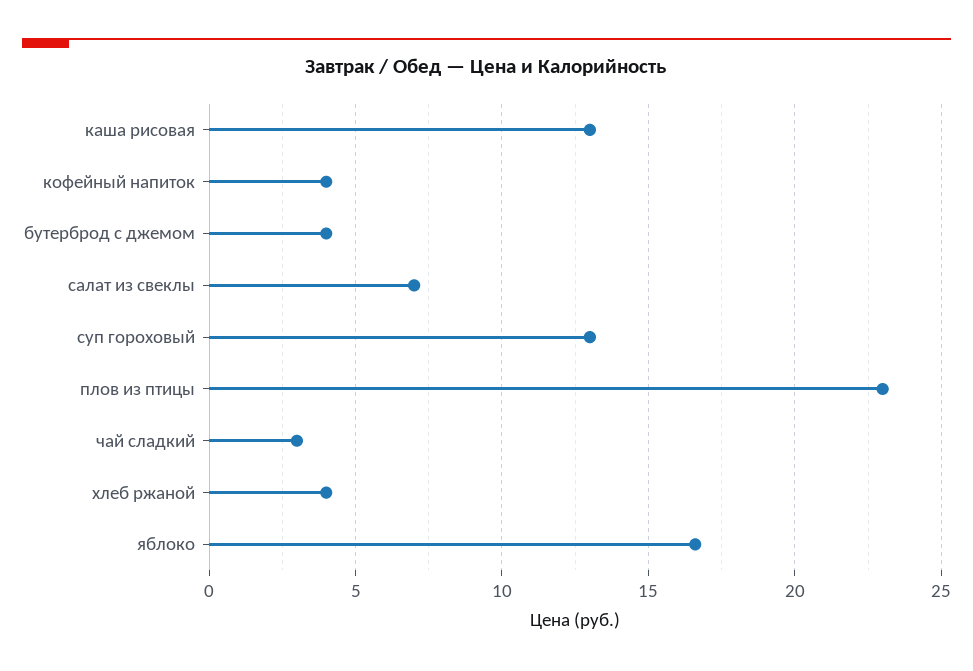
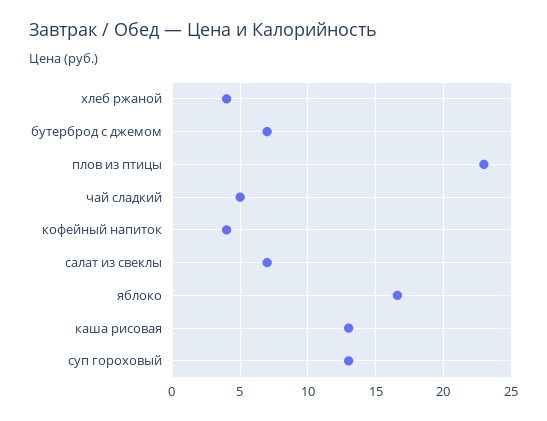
  {
    "каша рисовая": 13,
    "кофейный напиток": 4,
-   "бутерброд с джемом": 4,
+   "бутерброд с джемом": 7,
    "салат из свеклы": 7,
    "суп гороховый": 13,
    "плов из птицы": 23,
-   "чай сладкий": 3,
+   "чай сладкий": 5,
    "хлеб ржаной": 4,
    "яблоко": 16.5
  }

